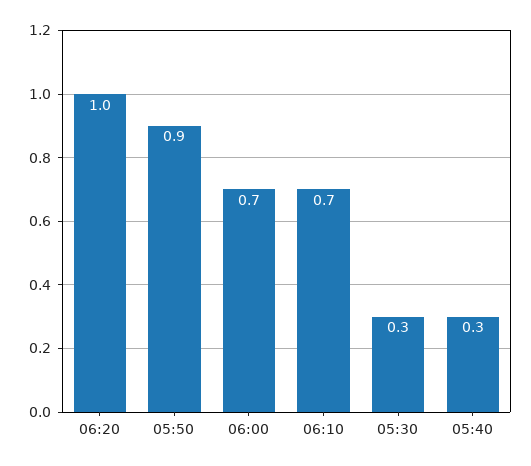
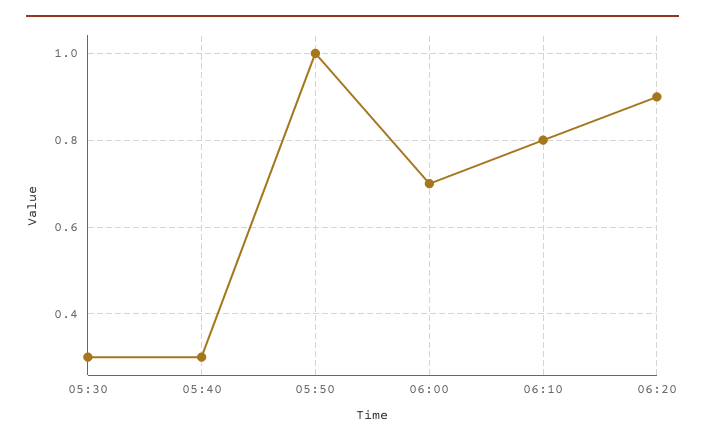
  {
-   "06:20": 1,
+   "06:20": 0.9,
-   "05:50": 0.9,
+   "05:50": 1,
    "06:00": 0.7,
-   "06:10": 0.7,
+   "06:10": 0.8,
    "05:30": 0.3,
    "05:40": 0.3
  }

